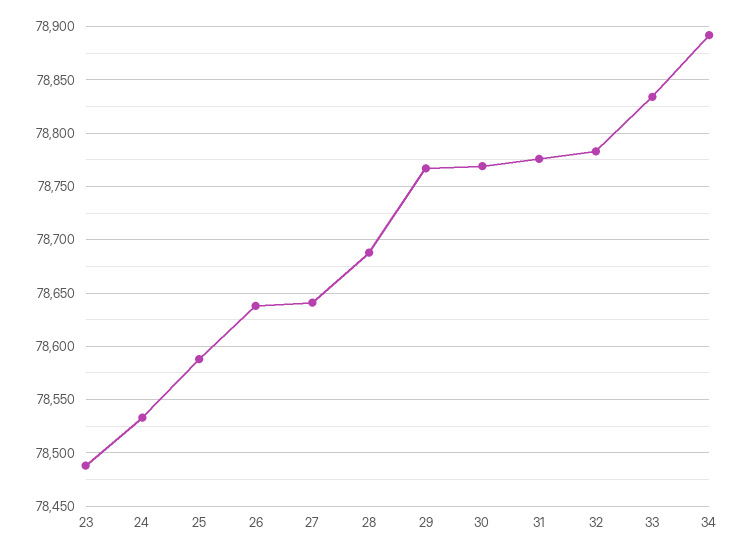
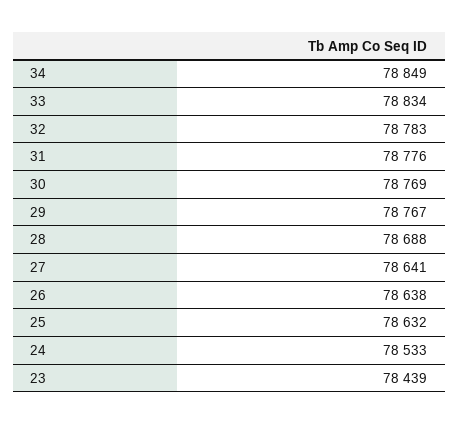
  {
-   "23": 78490,
+   "23": 78439,
    "24": 78533,
-   "25": 78590,
+   "25": 78632,
    "26": 78638,
    "27": 78641,
    "28": 78688,
    "29": 78767,
    "30": 78769,
    "31": 78776,
    "32": 78783,
    "33": 78834,
-   "34": 78890
+   "34": 78849
  }

